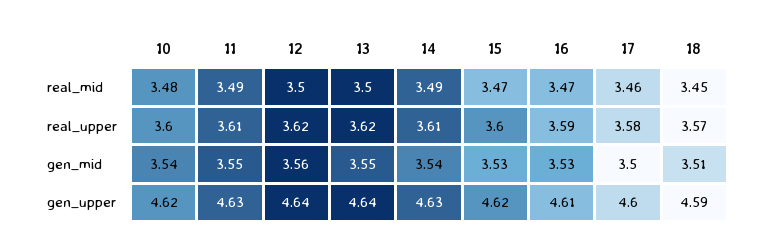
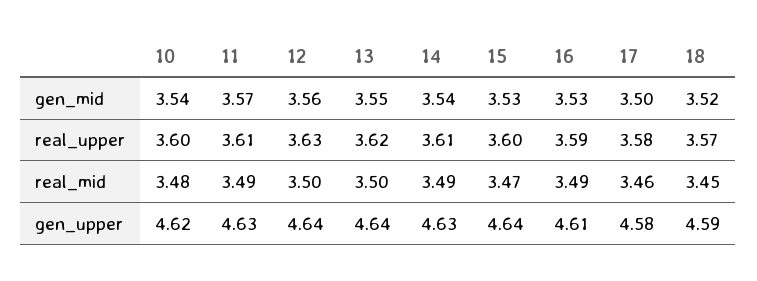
  {
    "10": {
      "real_mid": 3.48,
      "real_upper": 3.6,
      "gen_mid": 3.54,
      "gen_upper": 4.62
    },
    "11": {
      "real_mid": 3.49,
      "real_upper": 3.61,
-     "gen_mid": 3.55,
+     "gen_mid": 3.57,
      "gen_upper": 4.63
    },
    "12": {
      "real_mid": 3.5,
-     "real_upper": 3.62,
+     "real_upper": 3.63,
      "gen_mid": 3.56,
      "gen_upper": 4.64
    },
    "13": {
      "real_mid": 3.5,
      "real_upper": 3.62,
      "gen_mid": 3.55,
      "gen_upper": 4.64
    },
    "14": {
      "real_mid": 3.49,
      "real_upper": 3.61,
      "gen_mid": 3.54,
      "gen_upper": 4.63
    },
    "15": {
      "real_mid": 3.47,
      "real_upper": 3.6,
      "gen_mid": 3.53,
-     "gen_upper": 4.62
+     "gen_upper": 4.64
    },
    "16": {
-     "real_mid": 3.47,
+     "real_mid": 3.49,
      "real_upper": 3.59,
      "gen_mid": 3.53,
      "gen_upper": 4.61
    },
    "17": {
      "real_mid": 3.46,
      "real_upper": 3.58,
      "gen_mid": 3.5,
-     "gen_upper": 4.6
+     "gen_upper": 4.58
    },
    "18": {
      "real_mid": 3.45,
      "real_upper": 3.57,
-     "gen_mid": 3.51,
+     "gen_mid": 3.52,
      "gen_upper": 4.59
    }
  }

